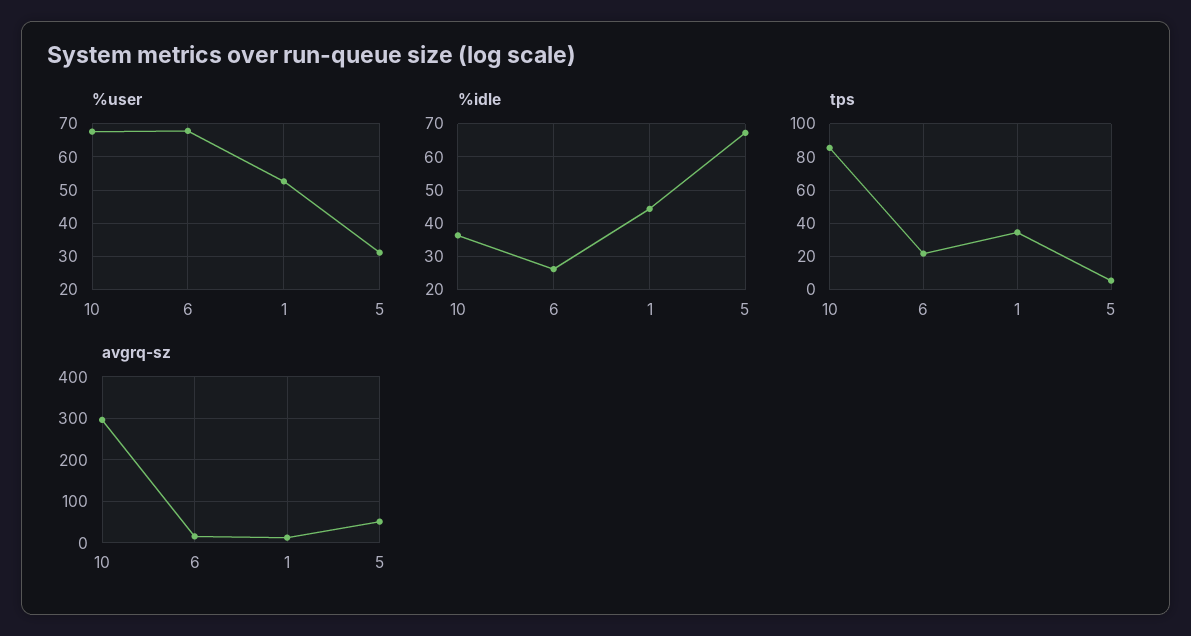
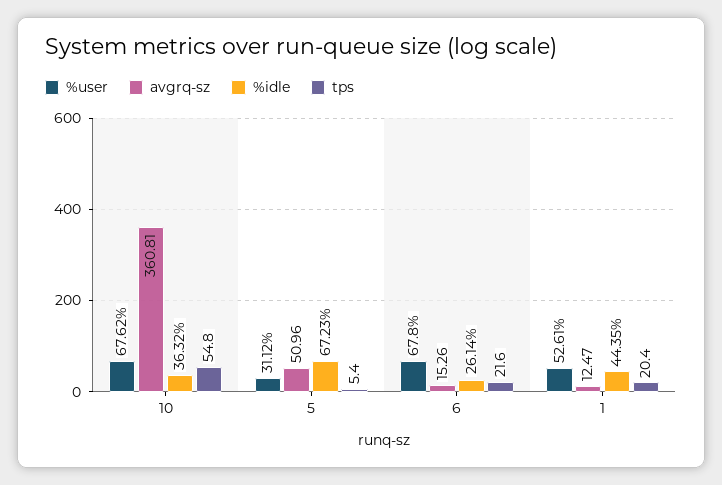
  {
    "%user": {
      "10": 67.62,
      "6": 67.8,
      "1": 52.61,
      "5": 31.12
    },
    "%idle": {
      "10": 36.32,
      "6": 26.14,
      "1": 44.35,
      "5": 67.23
    },
    "tps": {
-     "10": 85,
+     "10": 54.8,
      "6": 21.6,
-     "1": 35,
+     "1": 20.4,
      "5": 5.4
    },
    "avgrq-sz": {
-     "10": 300,
+     "10": 360.81,
      "6": 15.26,
      "1": 12.47,
      "5": 50.96
    }
  }

